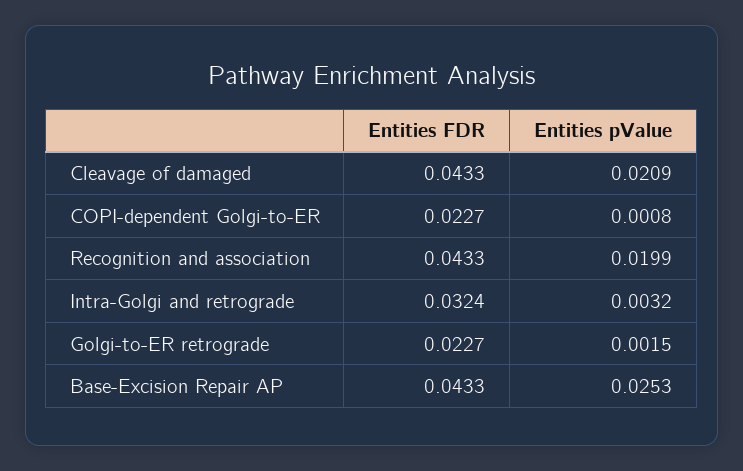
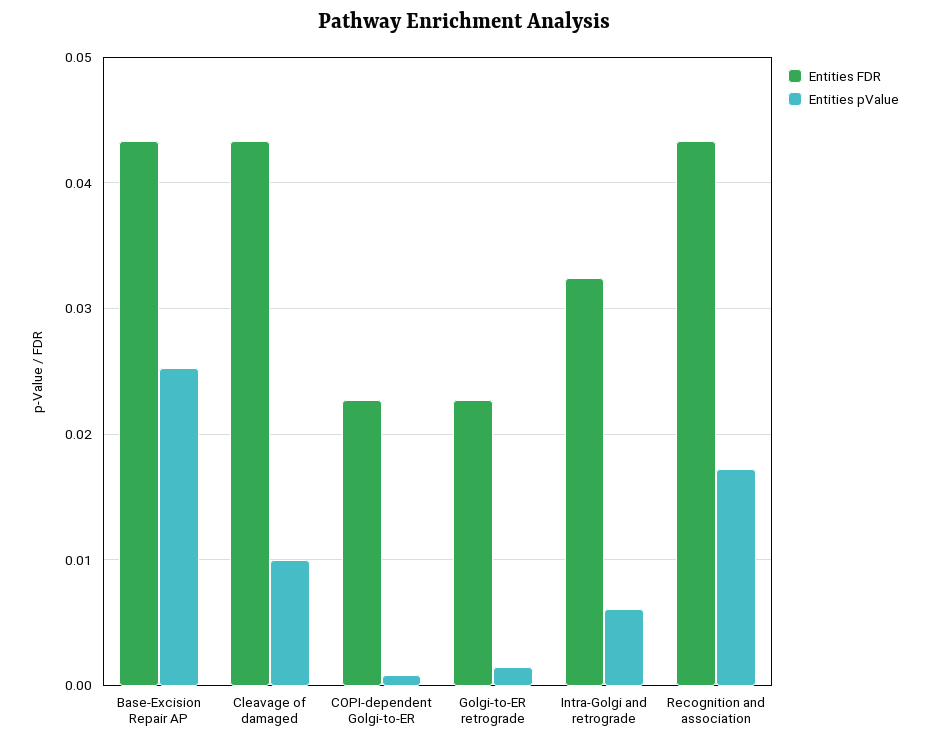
  {
    "Entities FDR": {
      "Cleavage of damaged": 0.0433,
      "COPI-dependent Golgi-to-ER": 0.0227,
      "Recognition and association": 0.0433,
      "Intra-Golgi and retrograde": 0.0324,
      "Golgi-to-ER retrograde": 0.0227,
      "Base-Excision Repair AP": 0.0433
    },
    "Entities pValue": {
-     "Cleavage of damaged": 0.0209,
+     "Cleavage of damaged": 0.01,
      "COPI-dependent Golgi-to-ER": 0.0008,
-     "Recognition and association": 0.0199,
+     "Recognition and association": 0.017,
-     "Intra-Golgi and retrograde": 0.0032,
+     "Intra-Golgi and retrograde": 0.006,
      "Golgi-to-ER retrograde": 0.0015,
      "Base-Excision Repair AP": 0.0253
    }
  }

